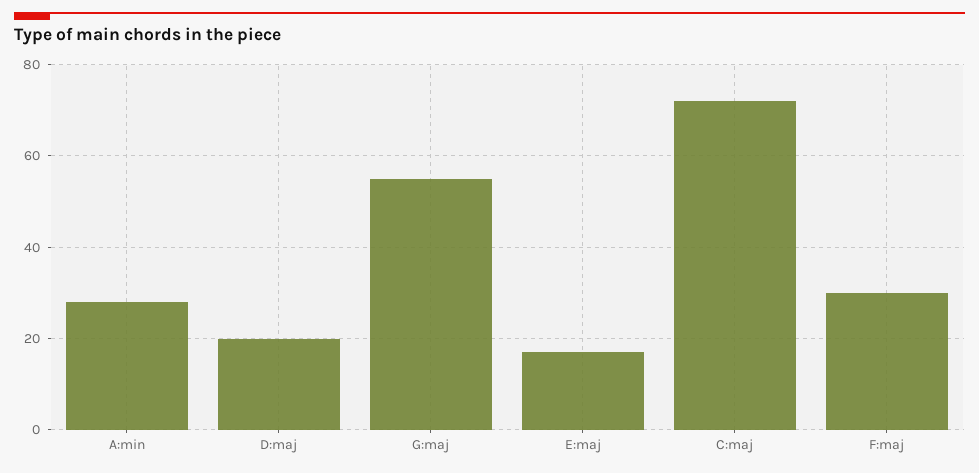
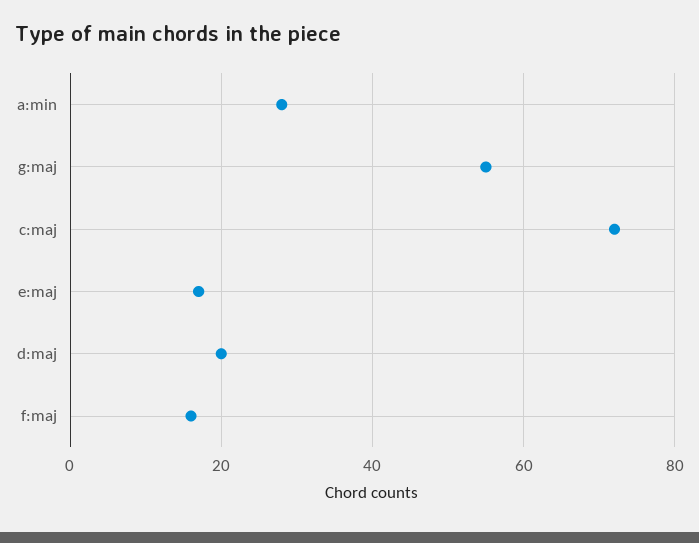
  {
    "A:min": 30,
    "D:maj": 20,
    "G:maj": 55,
    "E:maj": 15,
    "C:maj": 70,
-   "F:maj": 30
+   "F:maj": 15
  }

